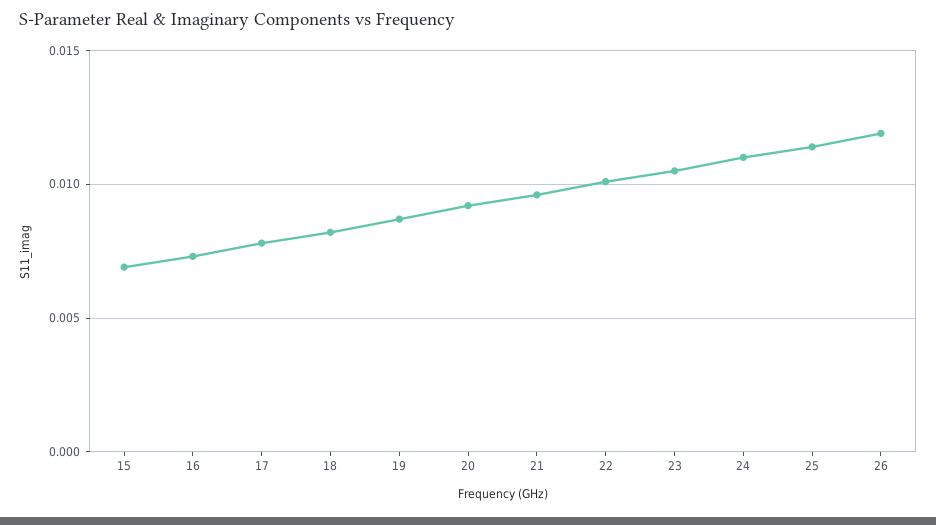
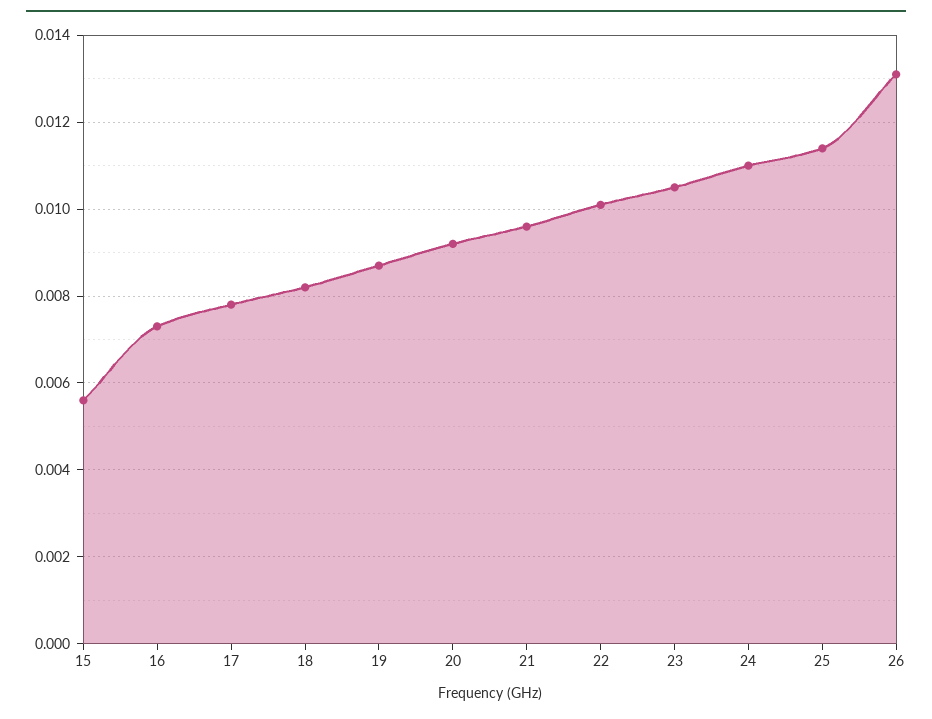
  {
-   "15": 0.007,
+   "15": 0.0055,
    "16": 0.0075,
    "17": 0.008,
    "18": 0.008,
    "19": 0.0085,
    "20": 0.009,
    "21": 0.0095,
    "22": 0.01,
    "23": 0.0105,
    "24": 0.011,
    "25": 0.0115,
-   "26": 0.012
+   "26": 0.013
  }

